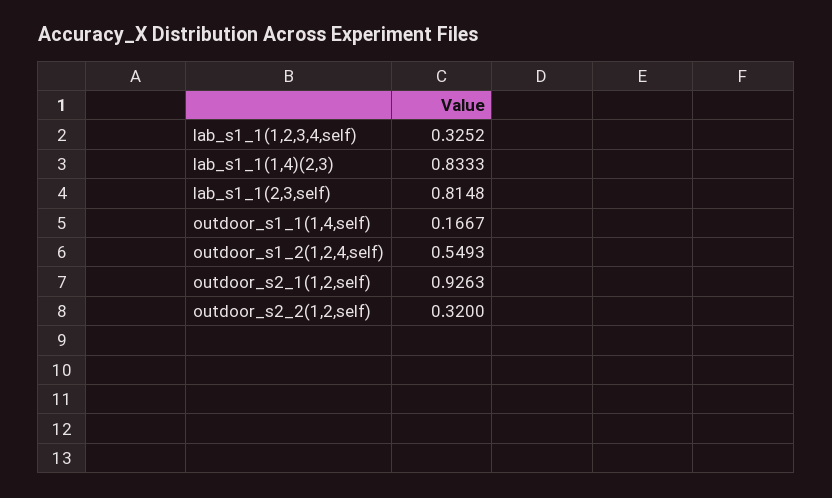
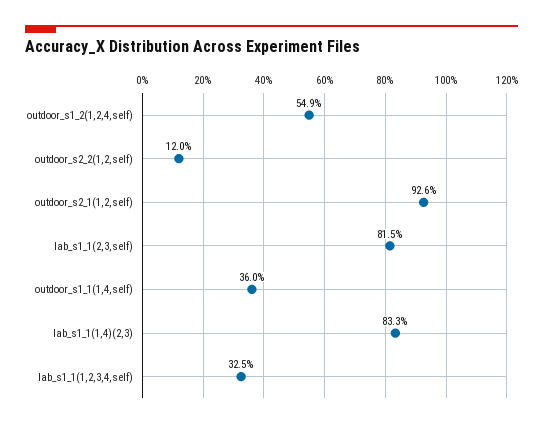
  {
    "lab_s1_1(1,2,3,4,self)": 0.3252,
    "lab_s1_1(1,4)(2,3)": 0.8333,
    "lab_s1_1(2,3,self)": 0.8148,
-   "outdoor_s1_1(1,4,self)": 0.1667,
+   "outdoor_s1_1(1,4,self)": 0.36,
    "outdoor_s1_2(1,2,4,self)": 0.5493,
    "outdoor_s2_1(1,2,self)": 0.9263,
-   "outdoor_s2_2(1,2,self)": 0.32
+   "outdoor_s2_2(1,2,self)": 0.12
  }

